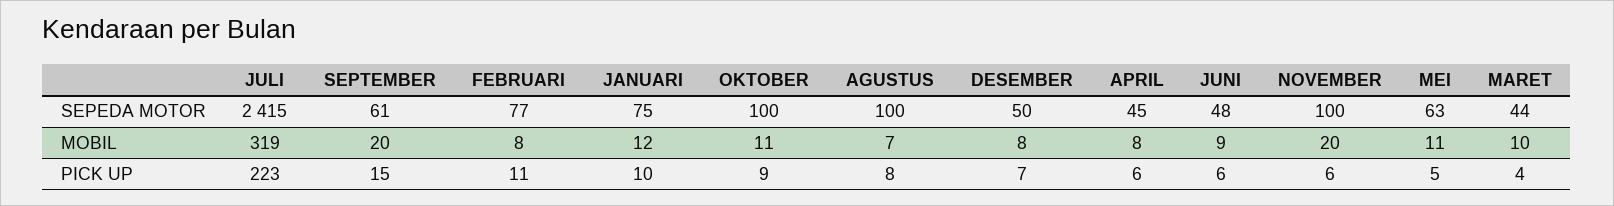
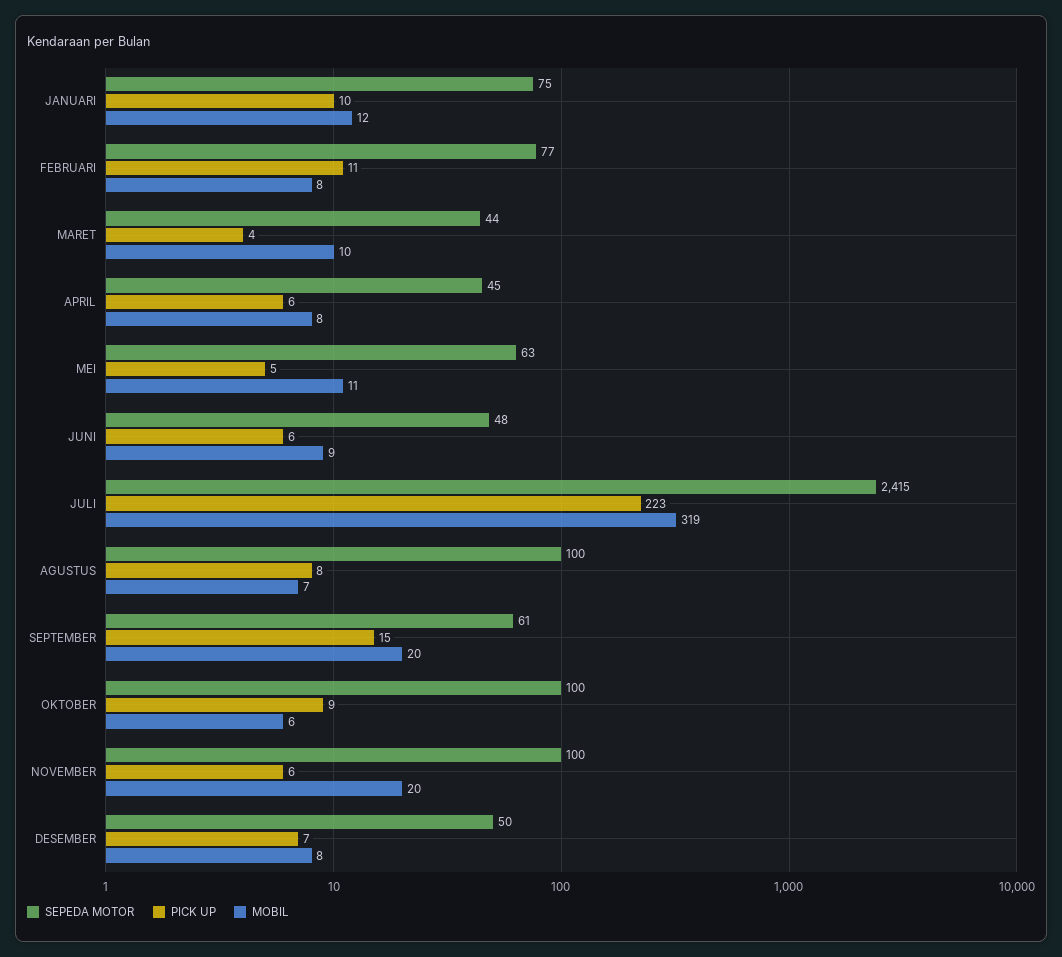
  {
    "SEPEDA MOTOR": {
      "JULI": 2415,
      "SEPTEMBER": 61,
      "FEBRUARI": 77,
      "JANUARI": 75,
      "OKTOBER": 100,
      "AGUSTUS": 100,
      "DESEMBER": 50,
      "APRIL": 45,
      "JUNI": 48,
      "NOVEMBER": 100,
      "MEI": 63,
      "MARET": 44
    },
    "MOBIL": {
      "JULI": 319,
      "SEPTEMBER": 20,
      "FEBRUARI": 8,
      "JANUARI": 12,
-     "OKTOBER": 11,
+     "OKTOBER": 6,
      "AGUSTUS": 7,
      "DESEMBER": 8,
      "APRIL": 8,
      "JUNI": 9,
      "NOVEMBER": 20,
      "MEI": 11,
      "MARET": 10
    },
    "PICK UP": {
      "JULI": 223,
      "SEPTEMBER": 15,
      "FEBRUARI": 11,
      "JANUARI": 10,
      "OKTOBER": 9,
      "AGUSTUS": 8,
      "DESEMBER": 7,
      "APRIL": 6,
      "JUNI": 6,
      "NOVEMBER": 6,
      "MEI": 5,
      "MARET": 4
    }
  }

